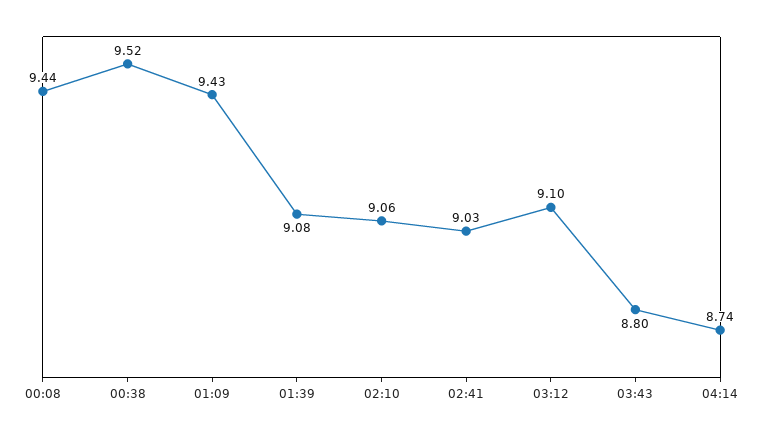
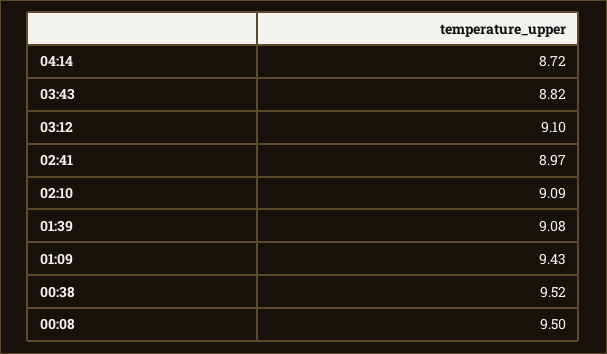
  {
-   "00:08": 9.44,
+   "00:08": 9.5,
    "00:38": 9.52,
    "01:09": 9.43,
    "01:39": 9.08,
-   "02:10": 9.06,
+   "02:10": 9.09,
-   "02:41": 9.03,
+   "02:41": 8.97,
    "03:12": 9.1,
-   "03:43": 8.8,
+   "03:43": 8.82,
-   "04:14": 8.74
+   "04:14": 8.72
  }

